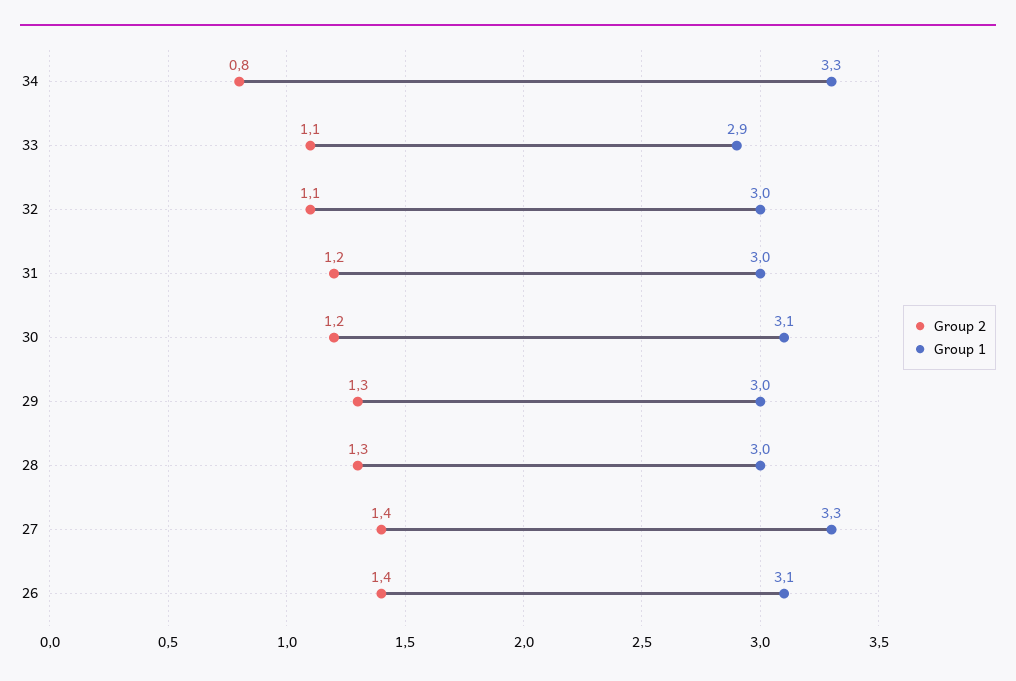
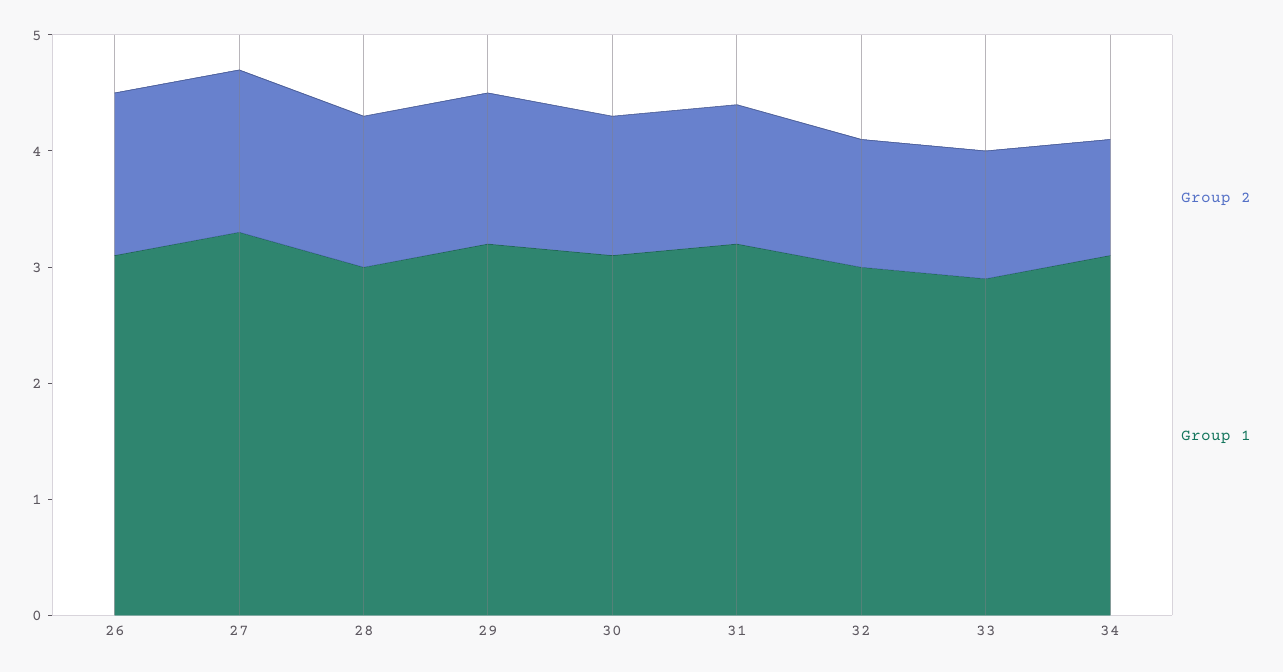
  {
    "Group 2": {
-     "34": 0.8,
+     "34": 1,
      "33": 1.1,
      "32": 1.1,
      "31": 1.2,
      "30": 1.2,
      "29": 1.3,
      "28": 1.3,
      "27": 1.4,
      "26": 1.4
    },
    "Group 1": {
-     "34": 3.3,
+     "34": 3.1,
      "33": 2.9,
      "32": 3,
-     "31": 3,
+     "31": 3.2,
      "30": 3.1,
-     "29": 3,
+     "29": 3.2,
      "28": 3,
      "27": 3.3,
      "26": 3.1
    }
  }

